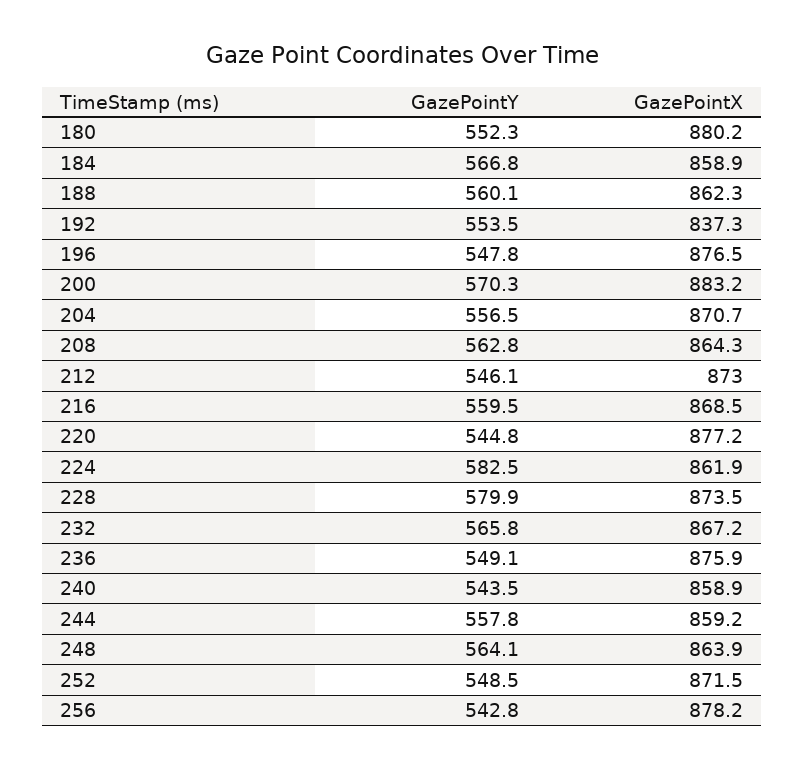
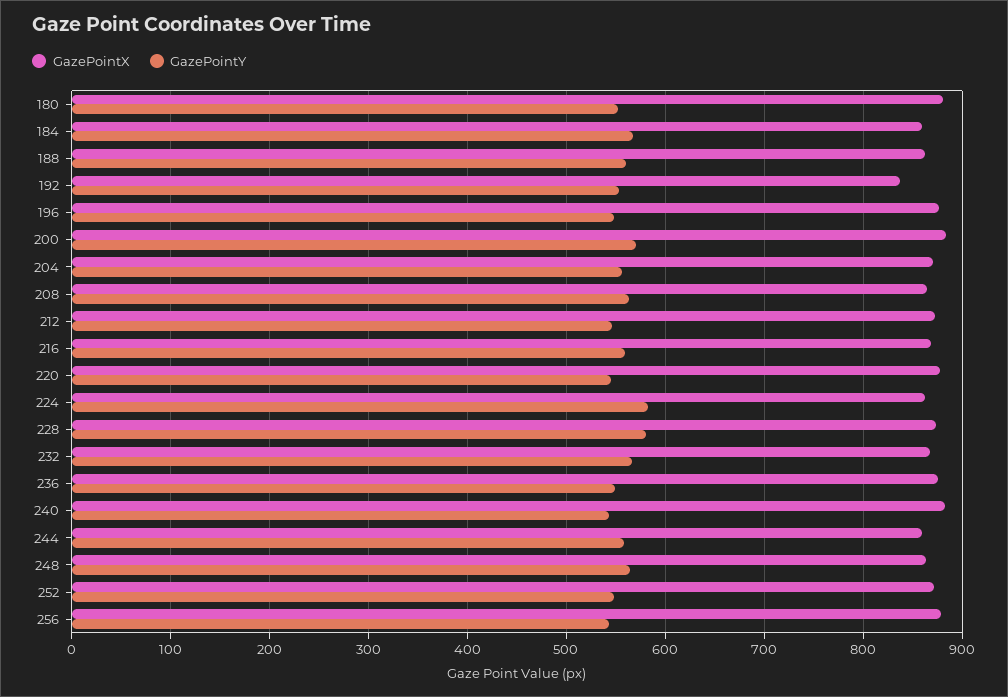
  {
    "GazePointY": {
      "180": 552.3,
      "184": 566.8,
      "188": 560.1,
      "192": 553.5,
      "196": 547.8,
      "200": 570.3,
      "204": 556.5,
      "208": 562.8,
      "212": 546.1,
      "216": 559.5,
      "220": 544.8,
      "224": 582.5,
      "228": 579.9,
      "232": 565.8,
      "236": 549.1,
      "240": 543.5,
      "244": 557.8,
      "248": 564.1,
      "252": 548.5,
      "256": 542.8
    },
    "GazePointX": {
      "180": 880.2,
      "184": 858.9,
      "188": 862.3,
      "192": 837.3,
      "196": 876.5,
      "200": 883.2,
      "204": 870.7,
      "208": 864.3,
      "212": 873,
      "216": 868.5,
      "220": 877.2,
      "224": 861.9,
      "228": 873.5,
      "232": 867.2,
      "236": 875.9,
-     "240": 858.9,
+     "240": 880,
      "244": 859.2,
      "248": 863.9,
      "252": 871.5,
      "256": 878.2
    }
  }

